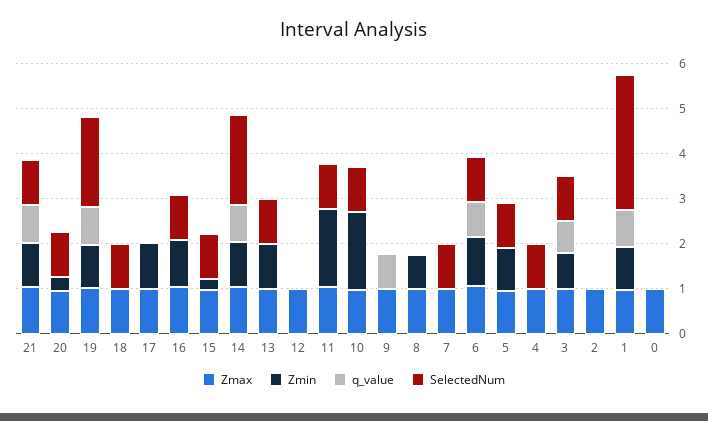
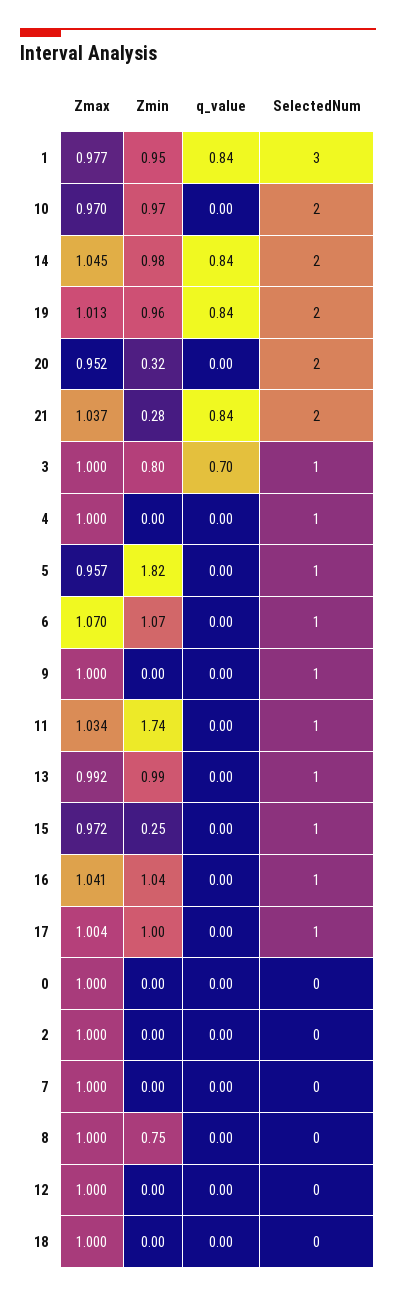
  {
    "Zmax": {
      "21": 1.037,
      "20": 0.952,
      "19": 1.013,
      "18": 1,
      "17": 1.004,
      "16": 1.041,
      "15": 0.972,
      "14": 1.045,
      "13": 0.992,
      "12": 1,
      "11": 1.034,
      "10": 0.97,
      "9": 1,
      "8": 1,
      "7": 1,
      "6": 1.07,
      "5": 0.957,
      "4": 1,
      "3": 1,
      "2": 1,
      "1": 0.977,
      "0": 1
    },
    "Zmin": {
-     "21": 1,
+     "21": 0.28,
      "20": 0.32,
      "19": 0.96,
      "18": 0,
      "17": 1,
      "16": 1.04,
      "15": 0.25,
      "14": 0.98,
      "13": 0.99,
      "12": 0,
      "11": 1.74,
-     "10": 1.8,
+     "10": 0.97,
      "9": 0,
      "8": 0.75,
      "7": 0,
      "6": 1.07,
-     "5": 1,
+     "5": 1.82,
      "4": 0,
      "3": 0.8,
      "2": 0,
      "1": 0.95,
      "0": 0
    },
    "q_value": {
      "21": 0.84,
      "20": 0,
      "19": 0.84,
      "18": 0,
      "17": 0,
      "16": 0,
      "15": 0,
      "14": 0.84,
      "13": 0,
      "12": 0,
      "11": 0,
      "10": 0,
-     "9": 0.8,
+     "9": 0,
      "8": 0,
      "7": 0,
-     "6": 0.8,
+     "6": 0,
      "5": 0,
      "4": 0,
      "3": 0.7,
      "2": 0,
      "1": 0.84,
      "0": 0
    },
    "SelectedNum": {
-     "21": 1,
+     "21": 2,
-     "20": 1,
+     "20": 2,
      "19": 2,
-     "18": 1,
+     "18": 0,
-     "17": 0,
+     "17": 1,
      "16": 1,
      "15": 1,
      "14": 2,
      "13": 1,
      "12": 0,
      "11": 1,
-     "10": 1,
+     "10": 2,
-     "9": 0,
+     "9": 1,
      "8": 0,
-     "7": 1,
+     "7": 0,
      "6": 1,
      "5": 1,
      "4": 1,
      "3": 1,
      "2": 0,
      "1": 3,
      "0": 0
    }
  }

